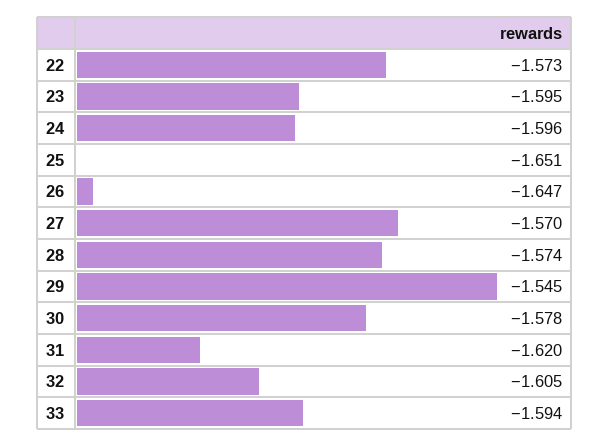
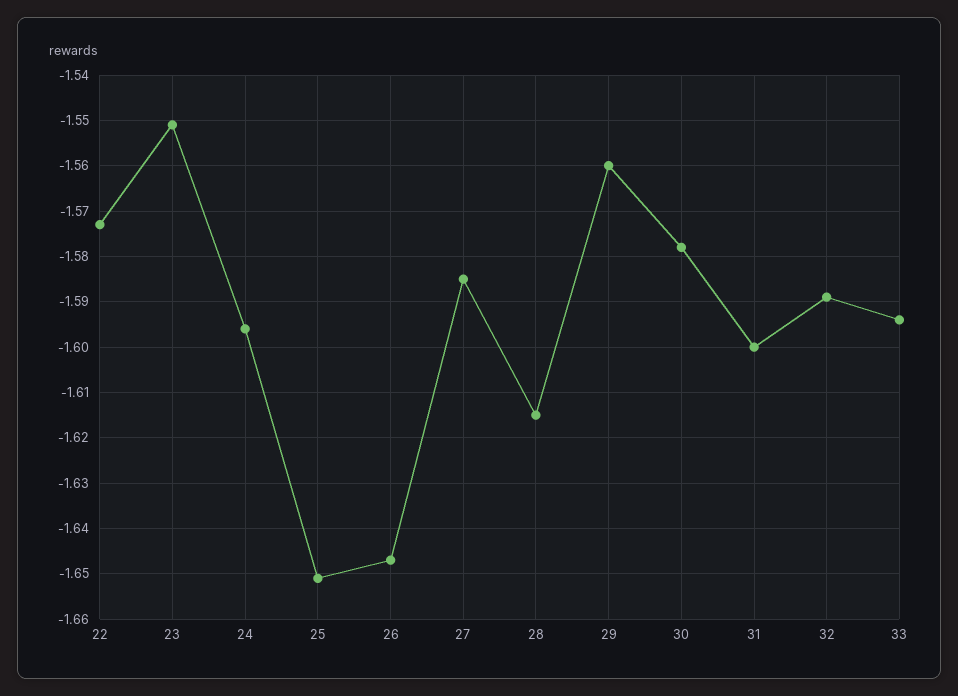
  {
    "22": -1.573,
-   "23": -1.595,
+   "23": -1.55,
    "24": -1.596,
    "25": -1.651,
    "26": -1.647,
-   "27": -1.57,
+   "27": -1.585,
-   "28": -1.574,
+   "28": -1.615,
-   "29": -1.545,
+   "29": -1.56,
    "30": -1.578,
-   "31": -1.62,
+   "31": -1.6,
-   "32": -1.605,
+   "32": -1.59,
    "33": -1.594
  }

